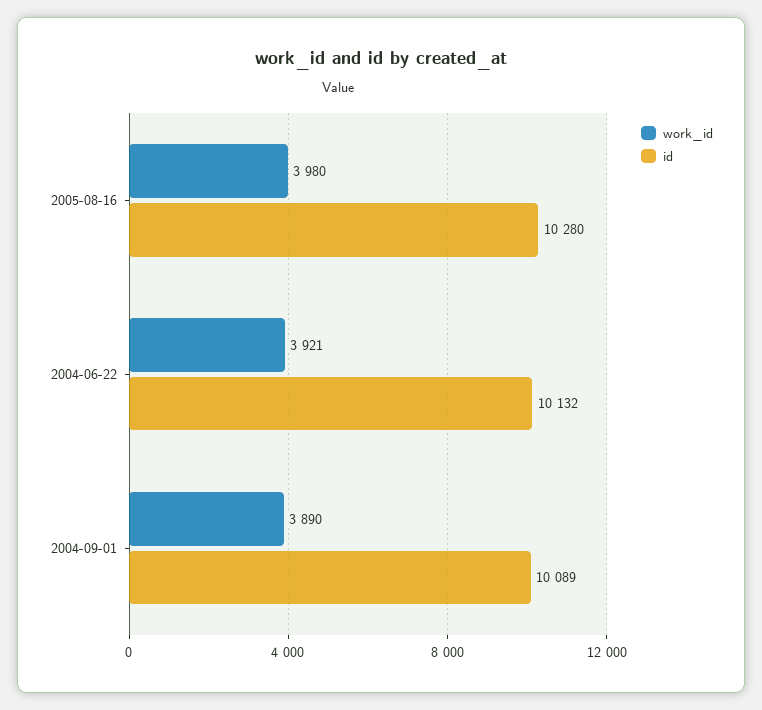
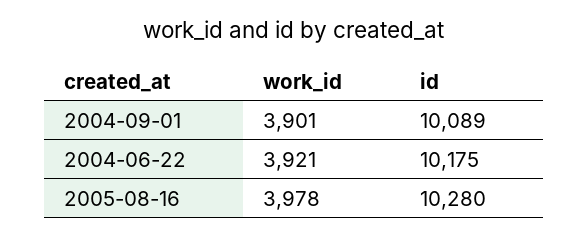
  {
    "work_id": {
-     "2005-08-16": 3980,
+     "2005-08-16": 3978,
      "2004-06-22": 3921,
-     "2004-09-01": 3890
+     "2004-09-01": 3901
    },
    "id": {
      "2005-08-16": 10280,
-     "2004-06-22": 10132,
+     "2004-06-22": 10175,
      "2004-09-01": 10089
    }
  }

